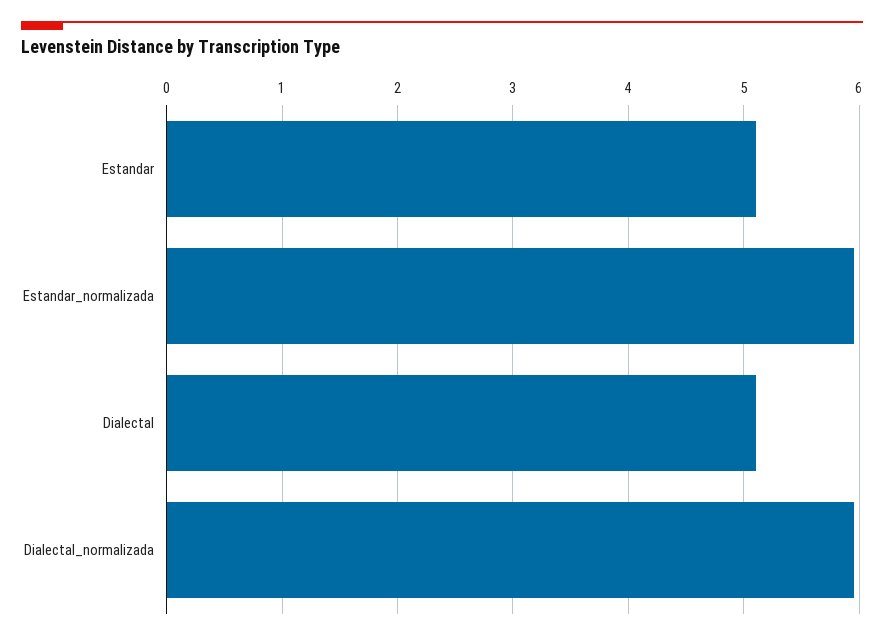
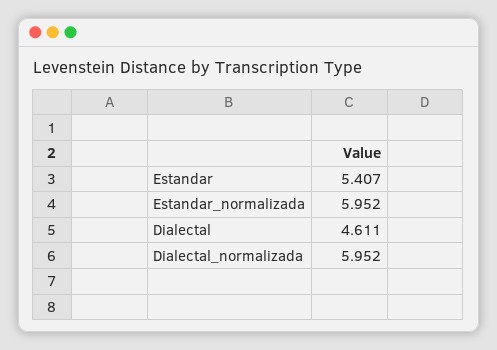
  {
-   "Estandar": 5.1,
+   "Estandar": 5.407,
    "Estandar_normalizada": 5.952,
-   "Dialectal": 5.1,
+   "Dialectal": 4.611,
    "Dialectal_normalizada": 5.952
  }

